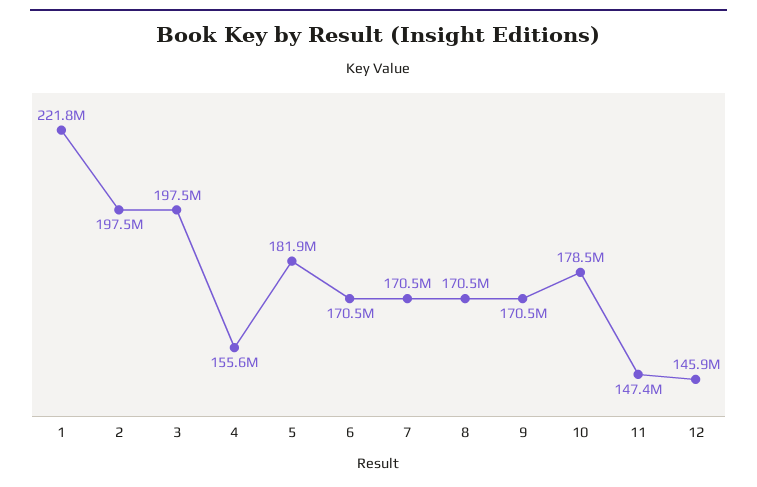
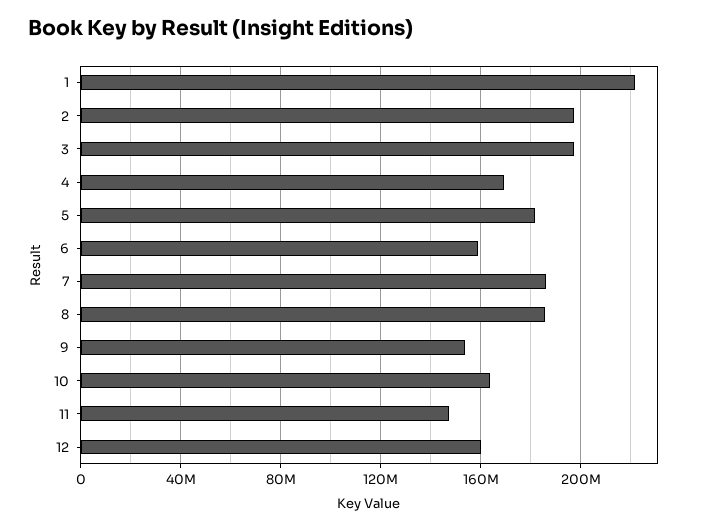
  {
    "1": 221800000,
    "2": 197500000,
    "3": 197500000,
-   "4": 155600000,
+   "4": 170000000,
    "5": 181900000,
-   "6": 170500000,
+   "6": 160000000,
-   "7": 170500000,
+   "7": 185000000,
-   "8": 170500000,
+   "8": 185000000,
-   "9": 170500000,
+   "9": 155000000,
-   "10": 178500000,
+   "10": 165000000,
    "11": 147400000,
-   "12": 145900000
+   "12": 160000000
  }

